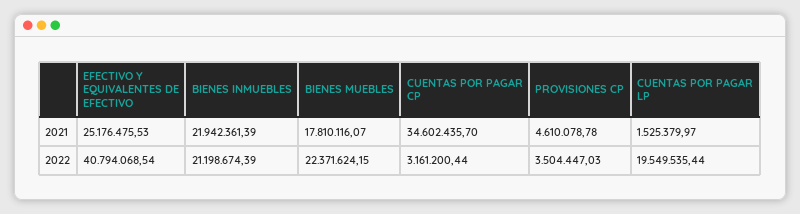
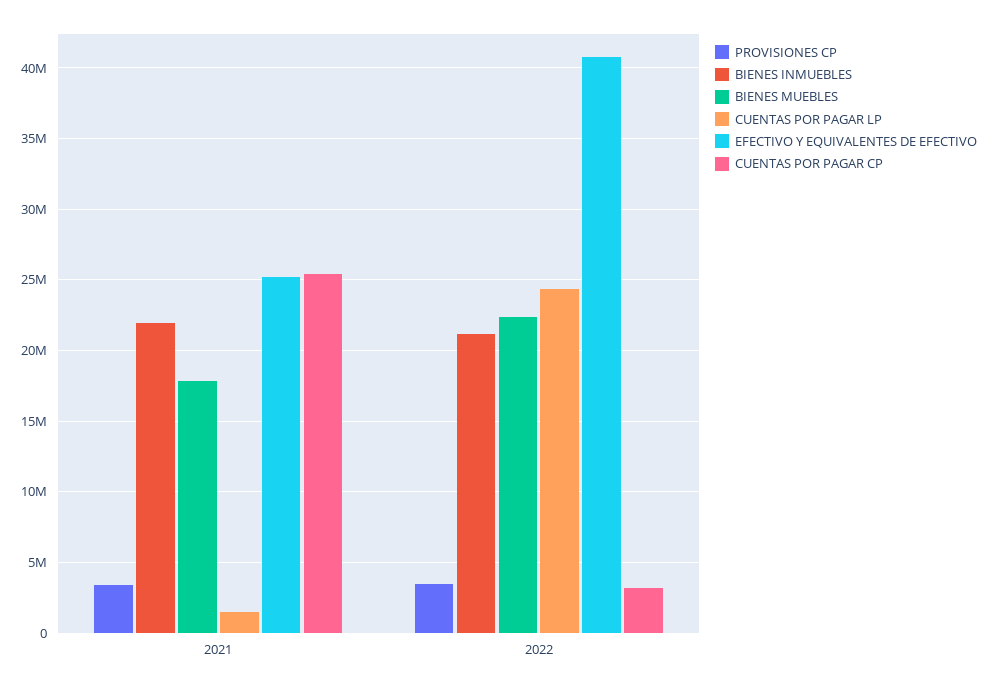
  {
    "EFECTIVO Y EQUIVALENTES DE EFECTIVO": {
      "2021": 25176475.53,
      "2022": 40794068.54
    },
    "BIENES INMUEBLES": {
      "2021": 21942361.39,
      "2022": 21198674.39
    },
    "BIENES MUEBLES": {
      "2021": 17810116.07,
      "2022": 22371624.15
    },
    "CUENTAS POR PAGAR CP": {
-     "2021": 34602435.7,
+     "2021": 25500000,
      "2022": 3161200.44
    },
    "PROVISIONES CP": {
-     "2021": 4610078.78,
+     "2021": 3500000,
      "2022": 3504447.03
    },
    "CUENTAS POR PAGAR LP": {
      "2021": 1525379.97,
-     "2022": 19549535.44
+     "2022": 24500000
    }
  }

